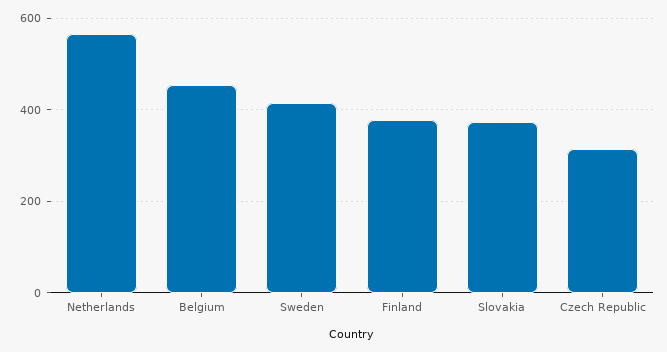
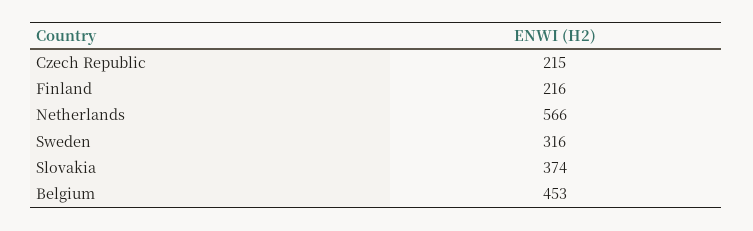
  {
    "Netherlands": 566,
    "Belgium": 453,
-   "Sweden": 420,
+   "Sweden": 316,
-   "Finland": 380,
+   "Finland": 216,
    "Slovakia": 374,
-   "Czech Republic": 320
+   "Czech Republic": 215
  }

